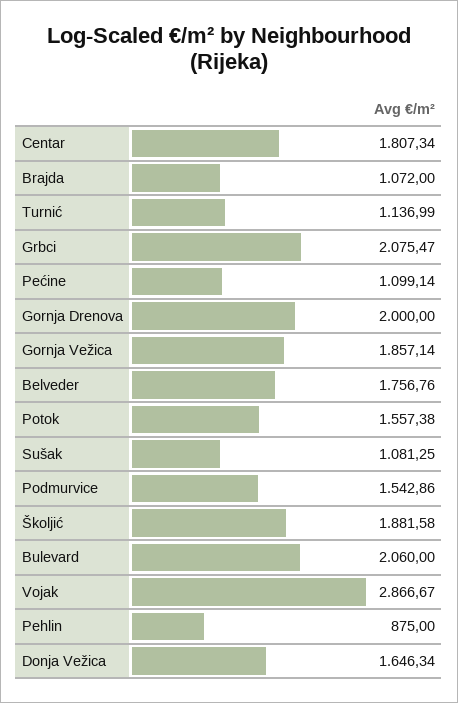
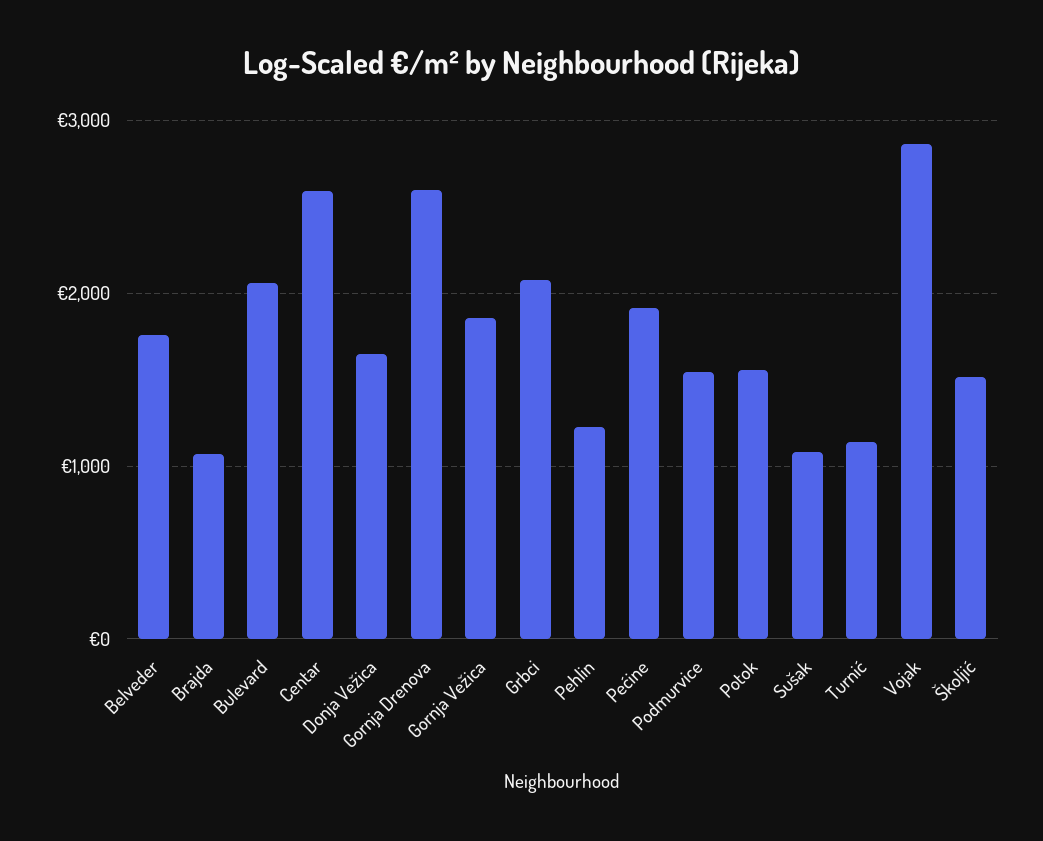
  {
-   "Centar": 1807.34,
+   "Centar": 2600,
    "Brajda": 1072,
    "Turnić": 1136.99,
    "Grbci": 2075.47,
-   "Pećine": 1099.14,
+   "Pećine": 1900,
-   "Gornja Drenova": 2000,
+   "Gornja Drenova": 2600,
    "Gornja Vežica": 1857.14,
    "Belveder": 1756.76,
    "Potok": 1557.38,
    "Sušak": 1081.25,
    "Podmurvice": 1542.86,
-   "Školjić": 1881.58,
+   "Školjić": 1500,
    "Bulevard": 2060,
    "Vojak": 2866.67,
-   "Pehlin": 875,
+   "Pehlin": 1200,
    "Donja Vežica": 1646.34
  }

